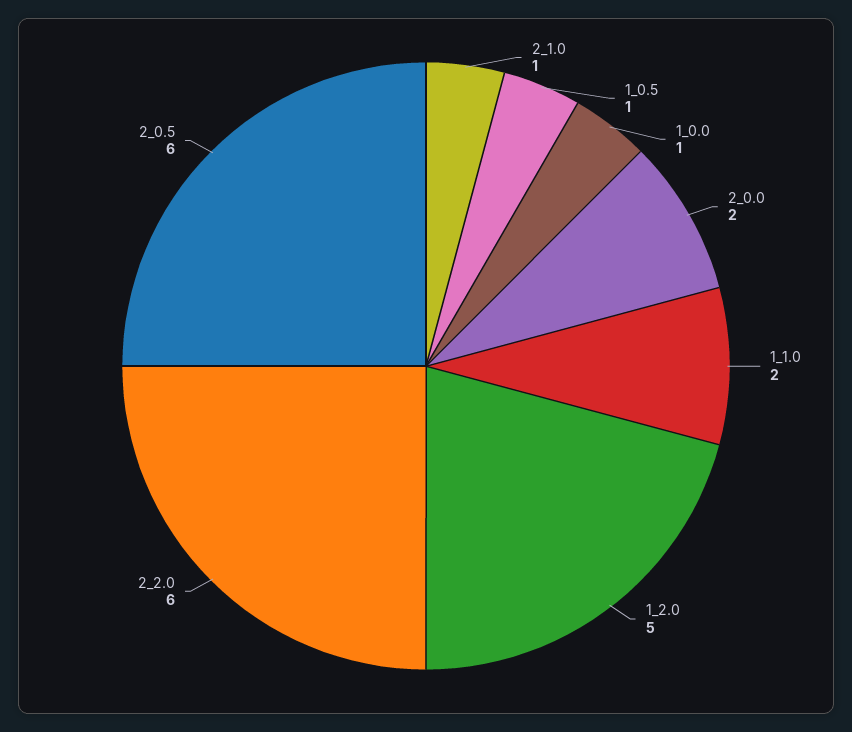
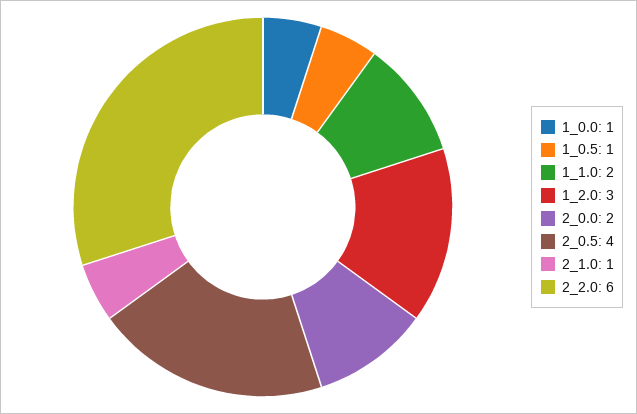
  {
    "2_1.0": 1,
    "1_0.5": 1,
    "1_0.0": 1,
    "2_0.0": 2,
    "1_1.0": 2,
-   "1_2.0": 5,
+   "1_2.0": 3,
    "2_2.0": 6,
-   "2_0.5": 6
+   "2_0.5": 4
  }

